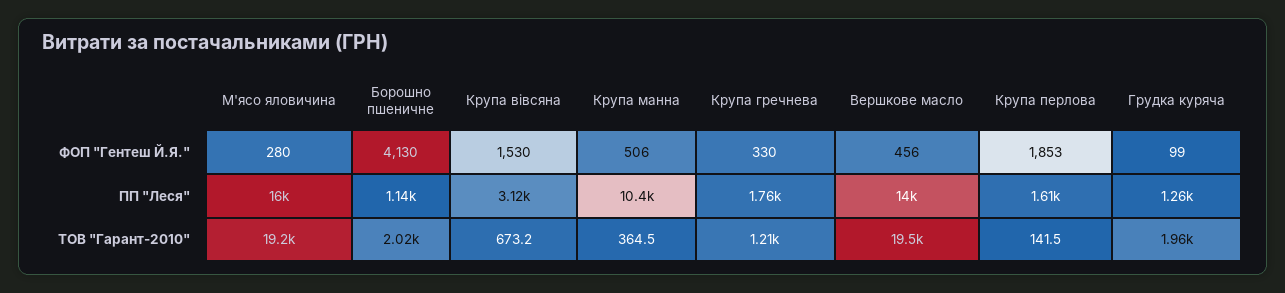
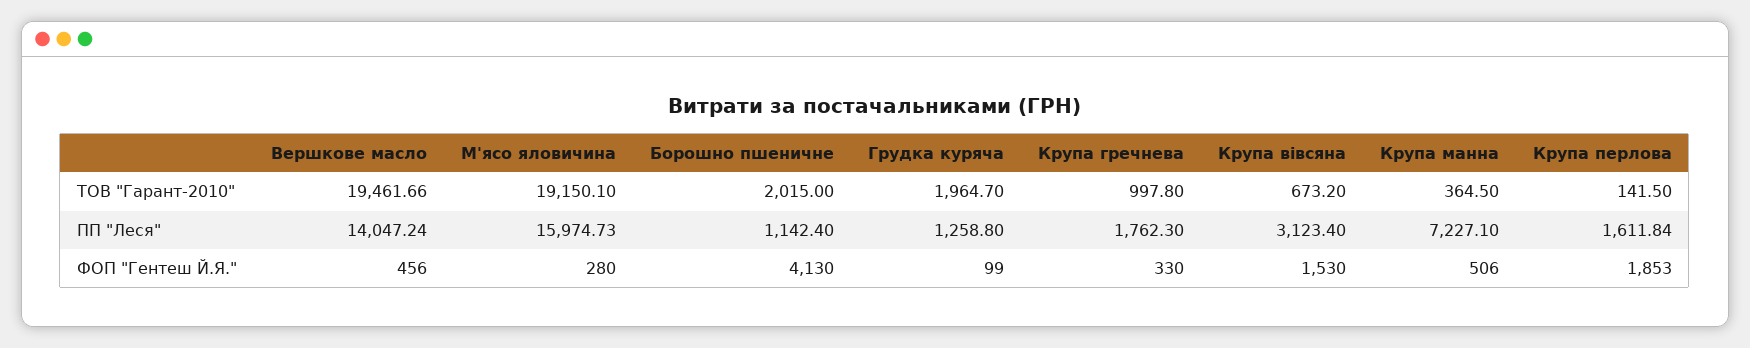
  {
    "М'ясо яловичина": {
      "ФОП \"Гентеш Й.Я.\"": 280,
      "ПП \"Леся\"": 15974.73,
      "ТОВ \"Гарант-2010\"": 19150.1
    },
    "Борошно пшеничне": {
      "ФОП \"Гентеш Й.Я.\"": 4130,
      "ПП \"Леся\"": 1142.4,
      "ТОВ \"Гарант-2010\"": 2015
    },
    "Крупа вівсяна": {
      "ФОП \"Гентеш Й.Я.\"": 1530,
      "ПП \"Леся\"": 3123.4,
      "ТОВ \"Гарант-2010\"": 673.2
    },
    "Крупа манна": {
      "ФОП \"Гентеш Й.Я.\"": 506,
-     "ПП \"Леся\"": 10400,
+     "ПП \"Леся\"": 7227.1,
      "ТОВ \"Гарант-2010\"": 364.5
    },
    "Крупа гречнева": {
      "ФОП \"Гентеш Й.Я.\"": 330,
      "ПП \"Леся\"": 1762.3,
-     "ТОВ \"Гарант-2010\"": 1210
+     "ТОВ \"Гарант-2010\"": 997.8
    },
    "Вершкове масло": {
      "ФОП \"Гентеш Й.Я.\"": 456,
      "ПП \"Леся\"": 14047.24,
      "ТОВ \"Гарант-2010\"": 19461.66
    },
    "Крупа перлова": {
      "ФОП \"Гентеш Й.Я.\"": 1853,
      "ПП \"Леся\"": 1611.84,
      "ТОВ \"Гарант-2010\"": 141.5
    },
    "Грудка куряча": {
      "ФОП \"Гентеш Й.Я.\"": 99,
      "ПП \"Леся\"": 1258.8,
      "ТОВ \"Гарант-2010\"": 1964.7
    }
  }

